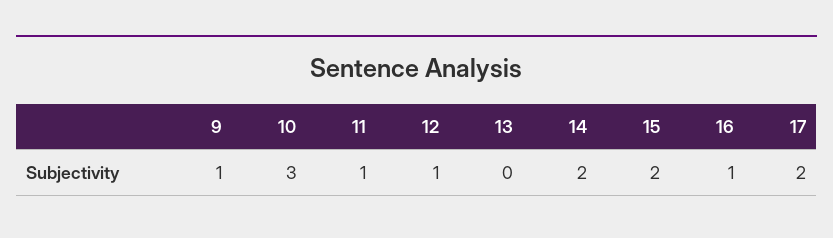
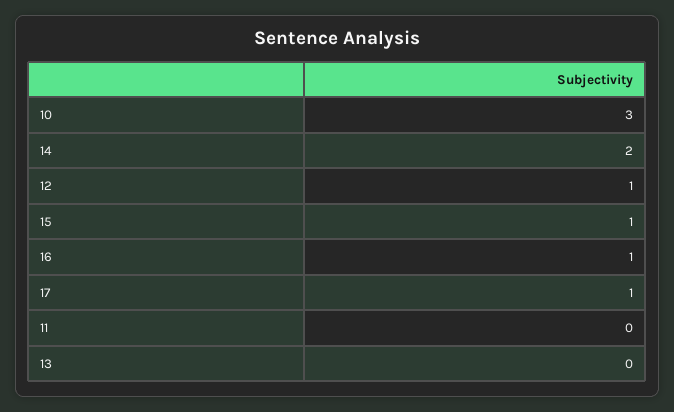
  {
-   "9": 1,
    "10": 3,
-   "11": 1,
+   "11": 0,
    "12": 1,
    "13": 0,
    "14": 2,
-   "15": 2,
+   "15": 1,
    "16": 1,
-   "17": 2
+   "17": 1
  }

